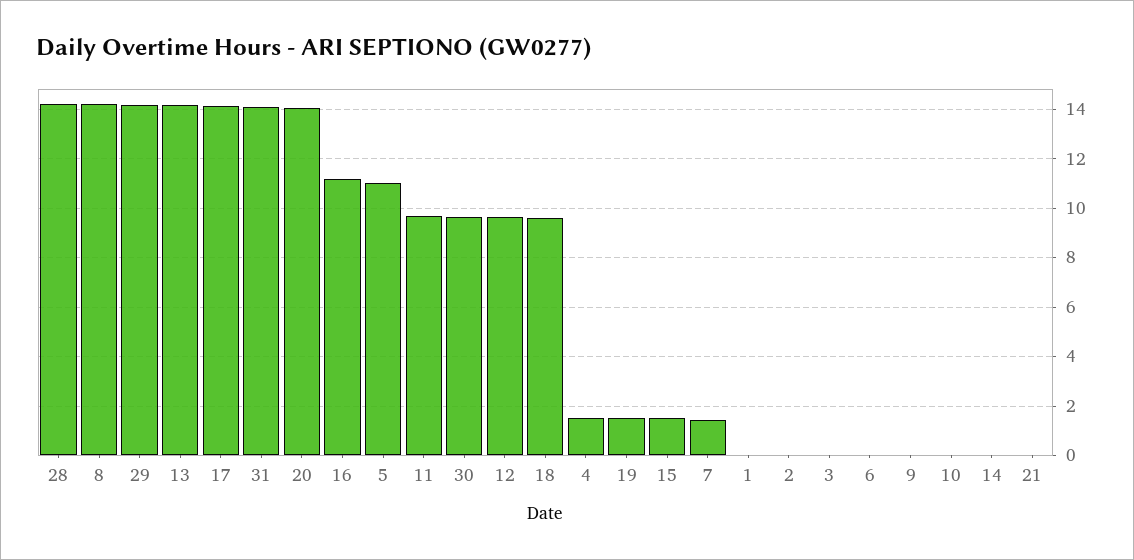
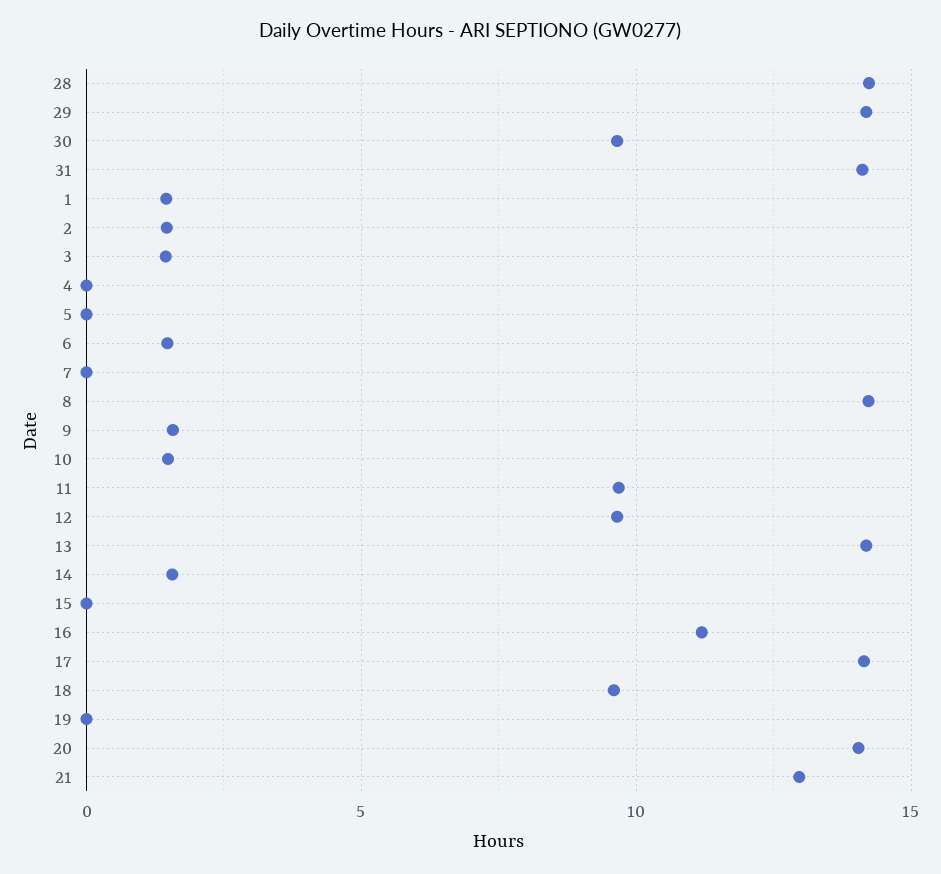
  {
    "28": 14.25,
    "8": 14.25,
    "29": 14.25,
    "13": 14.25,
    "17": 14.25,
    "31": 14,
    "20": 14,
    "16": 11.25,
-   "5": 11,
+   "5": 0,
    "11": 9.75,
    "30": 9.75,
    "12": 9.75,
    "18": 9.5,
-   "4": 1.5,
+   "4": 0,
-   "19": 1.5,
+   "19": 0,
-   "15": 1.5,
+   "15": 0,
-   "7": 1.5,
+   "7": 0,
-   "1": 0,
+   "1": 1.5,
-   "2": 0,
+   "2": 1.5,
-   "3": 0,
+   "3": 1.5,
-   "6": 0,
+   "6": 1.5,
-   "9": 0,
+   "9": 1.5,
-   "10": 0,
+   "10": 1.5,
-   "14": 0,
+   "14": 1.5,
-   "21": 0
+   "21": 13
  }

